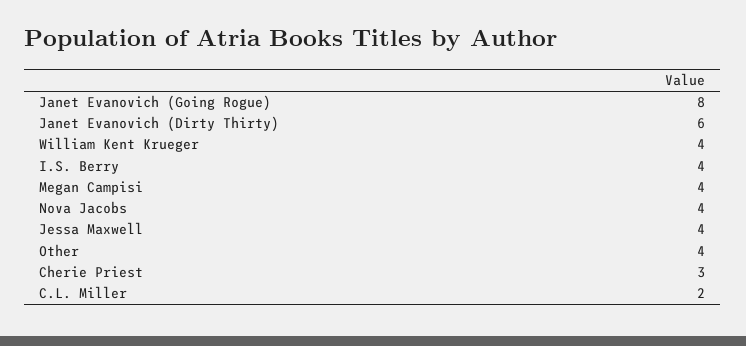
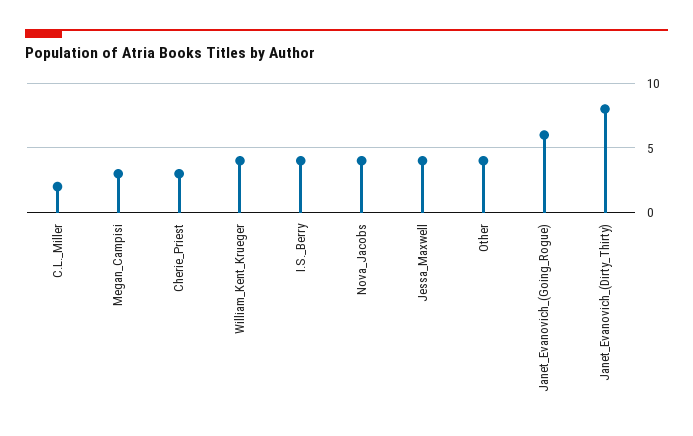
  {
-   "Janet Evanovich (Going Rogue)": 8,
+   "Janet Evanovich (Going Rogue)": 6,
-   "Janet Evanovich (Dirty Thirty)": 6,
+   "Janet Evanovich (Dirty Thirty)": 8,
    "William Kent Krueger": 4,
    "I.S. Berry": 4,
-   "Megan Campisi": 4,
+   "Megan Campisi": 3,
    "Nova Jacobs": 4,
    "Jessa Maxwell": 4,
    "Other": 4,
    "Cherie Priest": 3,
    "C.L. Miller": 2
  }

